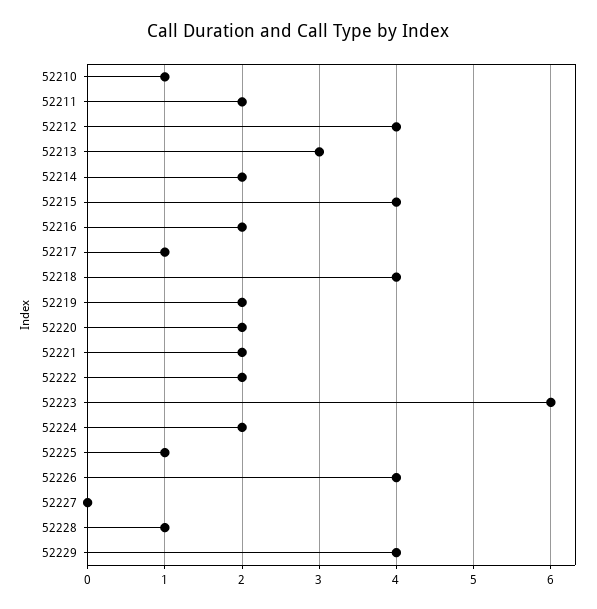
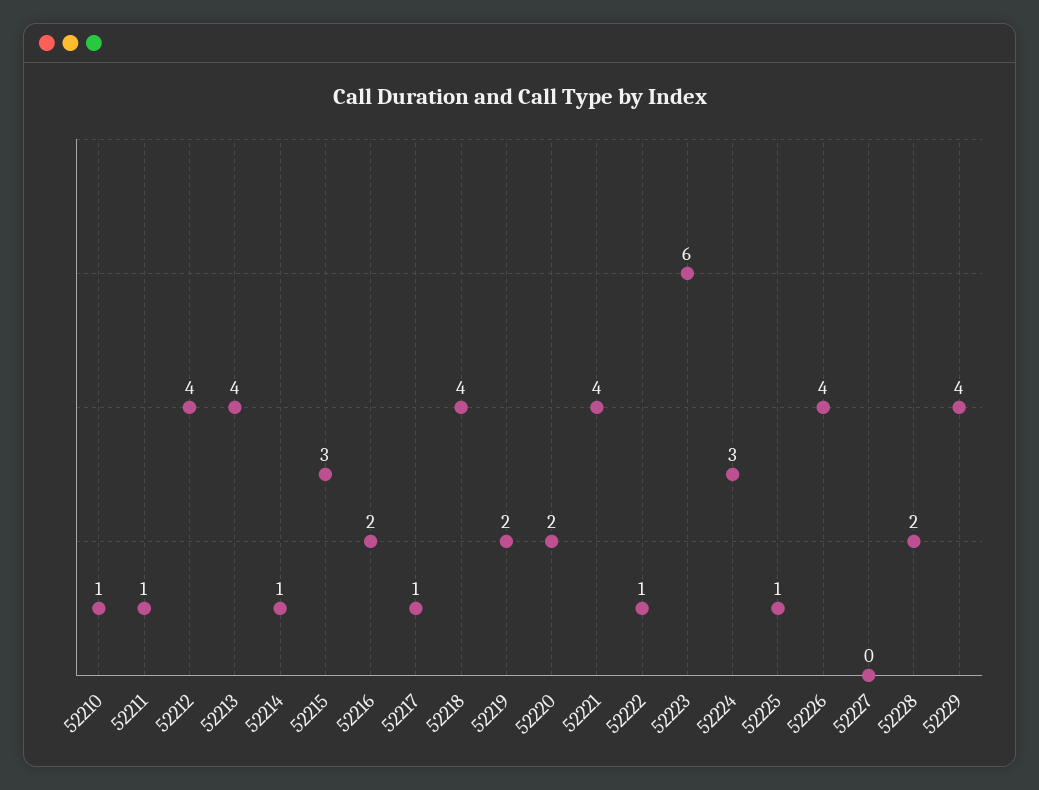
  {
    "52210": 1,
-   "52211": 2,
+   "52211": 1,
    "52212": 4,
-   "52213": 3,
+   "52213": 4,
-   "52214": 2,
+   "52214": 1,
-   "52215": 4,
+   "52215": 3,
    "52216": 2,
    "52217": 1,
    "52218": 4,
    "52219": 2,
    "52220": 2,
-   "52221": 2,
+   "52221": 4,
-   "52222": 2,
+   "52222": 1,
    "52223": 6,
-   "52224": 2,
+   "52224": 3,
    "52225": 1,
    "52226": 4,
    "52227": 0,
-   "52228": 1,
+   "52228": 2,
    "52229": 4
  }

